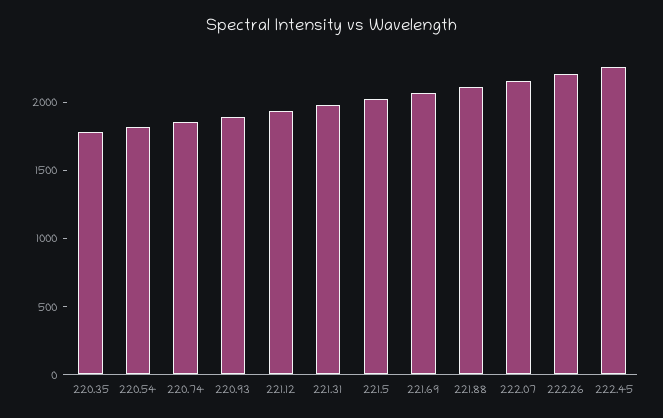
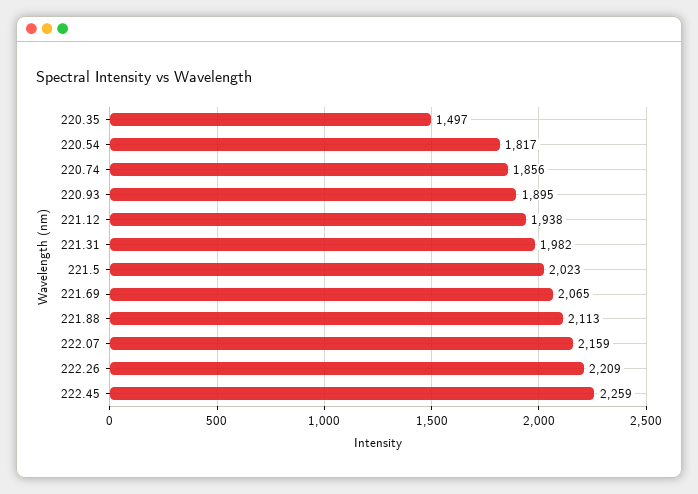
  {
-   "220.35": 1800,
+   "220.35": 1497,
    "220.54": 1817,
    "220.74": 1856,
    "220.93": 1895,
    "221.12": 1938,
    "221.31": 1982,
    "221.5": 2023,
    "221.69": 2065,
    "221.88": 2113,
    "222.07": 2159,
    "222.26": 2209,
    "222.45": 2259
  }

